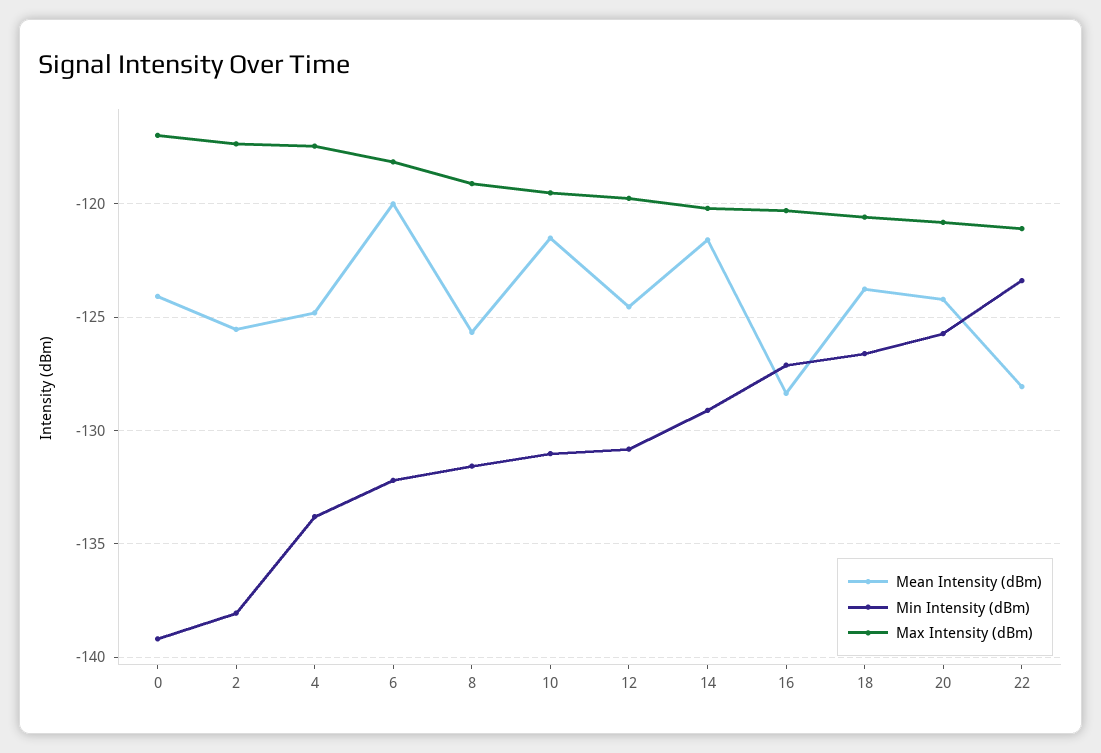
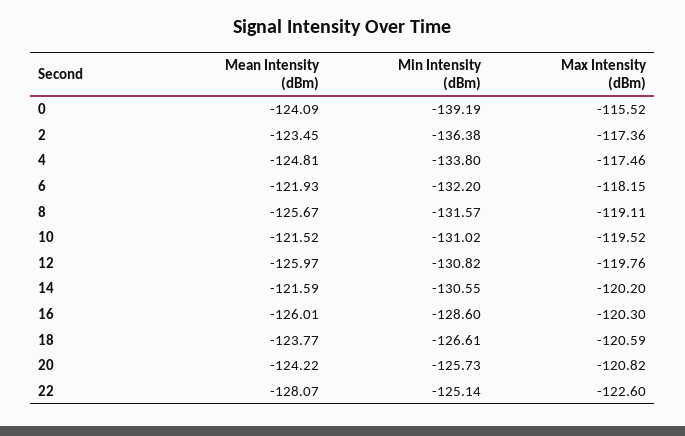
  {
    "Mean Intensity (dBm)": {
      "0": -124.09,
-     "2": -125.5,
+     "2": -123.45,
      "4": -124.81,
-     "6": -120,
+     "6": -121.93,
      "8": -125.67,
      "10": -121.52,
-     "12": -124.5,
+     "12": -125.97,
      "14": -121.59,
-     "16": -128.5,
+     "16": -126.01,
      "18": -123.77,
      "20": -124.22,
      "22": -128.07
    },
    "Min Intensity (dBm)": {
      "0": -139.19,
-     "2": -138,
+     "2": -136.38,
      "4": -133.8,
      "6": -132.2,
      "8": -131.57,
      "10": -131.02,
      "12": -130.82,
-     "14": -129,
+     "14": -130.55,
-     "16": -127,
+     "16": -128.6,
      "18": -126.61,
      "20": -125.73,
-     "22": -123.5
+     "22": -125.14
    },
    "Max Intensity (dBm)": {
-     "0": -117,
+     "0": -115.52,
      "2": -117.36,
      "4": -117.46,
      "6": -118.15,
      "8": -119.11,
      "10": -119.52,
      "12": -119.76,
      "14": -120.2,
      "16": -120.3,
      "18": -120.59,
      "20": -120.82,
-     "22": -121
+     "22": -122.6
    }
  }

